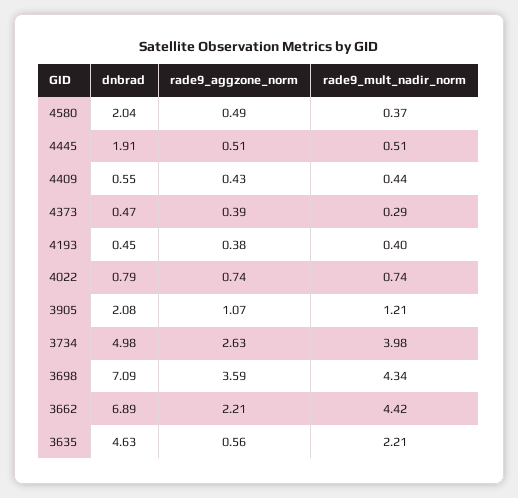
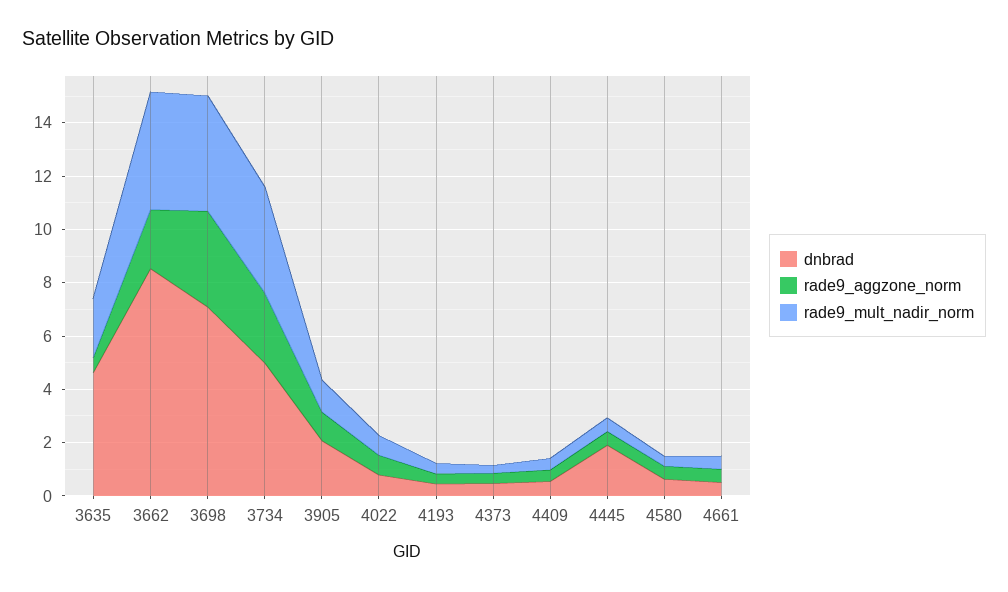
  {
    "dnbrad": {
-     "4580": 2.04,
+     "4580": 0.5,
      "4445": 1.91,
      "4409": 0.55,
      "4373": 0.47,
      "4193": 0.45,
      "4022": 0.79,
      "3905": 2.08,
      "3734": 4.98,
      "3698": 7.09,
-     "3662": 6.89,
+     "3662": 8.5,
-     "3635": 4.63
+     "3635": 4.63,
+     "4661": 0.5
    },
    "rade9_aggzone_norm": {
      "4580": 0.49,
      "4445": 0.51,
      "4409": 0.43,
      "4373": 0.39,
      "4193": 0.38,
      "4022": 0.74,
      "3905": 1.07,
      "3734": 2.63,
      "3698": 3.59,
      "3662": 2.21,
-     "3635": 0.56
+     "3635": 0.56,
+     "4661": 0.5
    },
    "rade9_mult_nadir_norm": {
      "4580": 0.37,
      "4445": 0.51,
      "4409": 0.44,
      "4373": 0.29,
      "4193": 0.4,
      "4022": 0.74,
      "3905": 1.21,
      "3734": 3.98,
      "3698": 4.34,
      "3662": 4.42,
-     "3635": 2.21
+     "3635": 2.21,
+     "4661": 0.5
    }
  }

